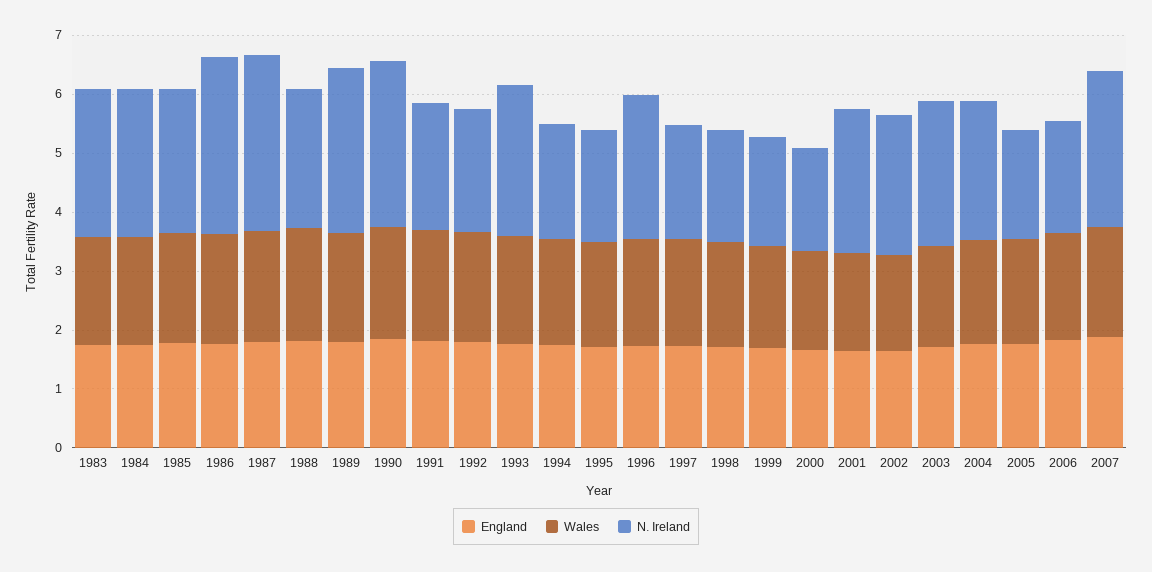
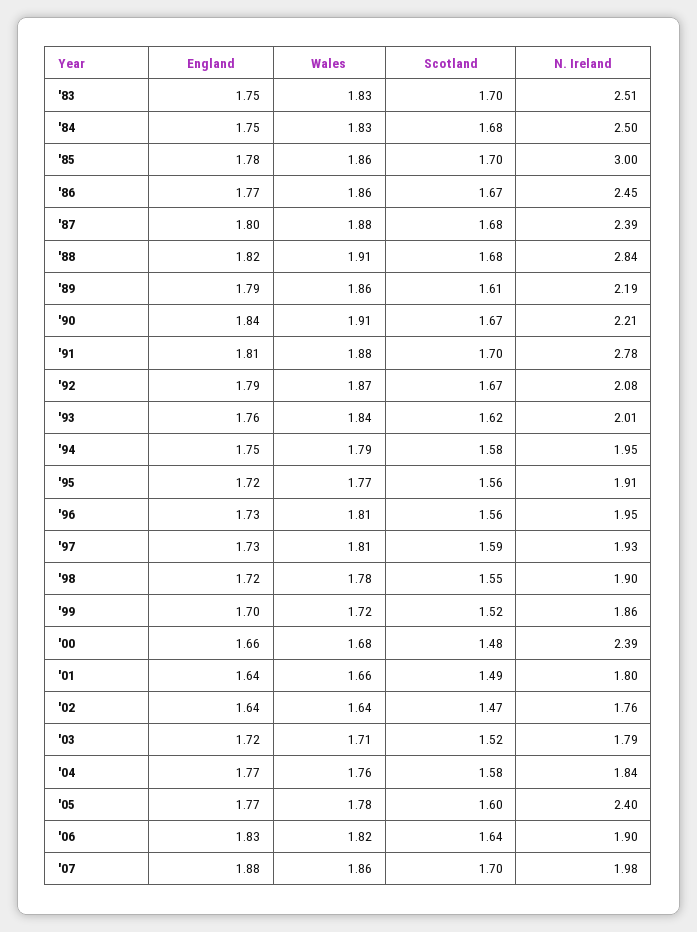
  {
    "England": {
      "1983": 1.75,
      "1984": 1.75,
      "1985": 1.78,
      "1986": 1.77,
      "1987": 1.8,
      "1988": 1.82,
      "1989": 1.79,
      "1990": 1.84,
      "1991": 1.81,
      "1992": 1.79,
      "1993": 1.76,
      "1994": 1.75,
      "1995": 1.72,
      "1996": 1.73,
      "1997": 1.73,
      "1998": 1.72,
      "1999": 1.7,
      "2000": 1.66,
      "2001": 1.64,
      "2002": 1.64,
      "2003": 1.72,
      "2004": 1.77,
      "2005": 1.77,
      "2006": 1.83,
      "2007": 1.88
    },
    "Wales": {
      "1983": 1.83,
      "1984": 1.83,
      "1985": 1.86,
      "1986": 1.86,
      "1987": 1.88,
      "1988": 1.91,
      "1989": 1.86,
      "1990": 1.91,
      "1991": 1.88,
      "1992": 1.87,
      "1993": 1.84,
      "1994": 1.79,
      "1995": 1.77,
      "1996": 1.81,
      "1997": 1.81,
      "1998": 1.78,
      "1999": 1.72,
      "2000": 1.68,
      "2001": 1.66,
      "2002": 1.64,
      "2003": 1.71,
      "2004": 1.76,
      "2005": 1.78,
      "2006": 1.82,
      "2007": 1.86
    },
    "N. Ireland": {
      "1983": 2.51,
      "1984": 2.5,
-     "1985": 2.4,
+     "1985": 3,
-     "1986": 3,
+     "1986": 2.45,
-     "1987": 3,
+     "1987": 2.39,
-     "1988": 2.4,
+     "1988": 2.84,
-     "1989": 2.8,
+     "1989": 2.19,
-     "1990": 2.8,
+     "1990": 2.21,
-     "1991": 2.2,
+     "1991": 2.78,
      "1992": 2.08,
-     "1993": 2.6,
+     "1993": 2.01,
      "1994": 1.95,
      "1995": 1.91,
-     "1996": 2.4,
+     "1996": 1.95,
      "1997": 1.93,
      "1998": 1.9,
      "1999": 1.86,
-     "2000": 1.8,
+     "2000": 2.39,
-     "2001": 2.4,
+     "2001": 1.8,
-     "2002": 2.4,
+     "2002": 1.76,
-     "2003": 2.4,
+     "2003": 1.79,
-     "2004": 2.4,
+     "2004": 1.84,
-     "2005": 1.8,
+     "2005": 2.4,
      "2006": 1.9,
-     "2007": 2.6
+     "2007": 1.98
-   }
+   },
+   "Scotland": {
+     "1983": 1.7,
+     "1984": 1.68,
+     "1985": 1.7,
+     "1986": 1.67,
+     "1987": 1.68,
+     "1988": 1.68,
+     "1989": 1.61,
+     "1990": 1.67,
+     "1991": 1.7,
+     "1992": 1.67,
+     "1993": 1.62,
+     "1994": 1.58,
+     "1995": 1.56,
+     "1996": 1.56,
+     "1997": 1.59,
+     "1998": 1.55,
+     "1999": 1.52,
+     "2000": 1.48,
+     "2001": 1.49,
+     "2002": 1.47,
+     "2003": 1.52,
+     "2004": 1.58,
+     "2005": 1.6,
+     "2006": 1.64,
+     "2007": 1.7
+   }
  }

